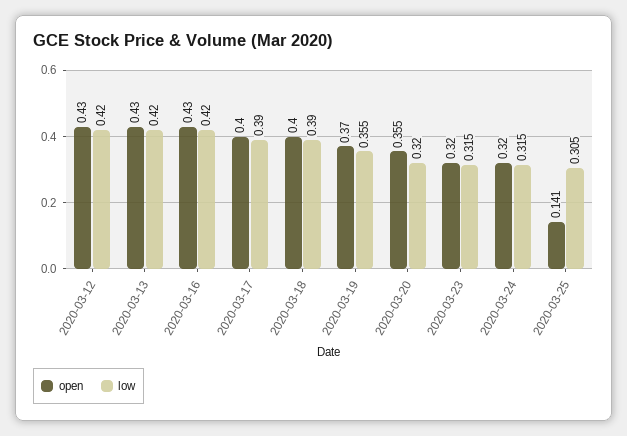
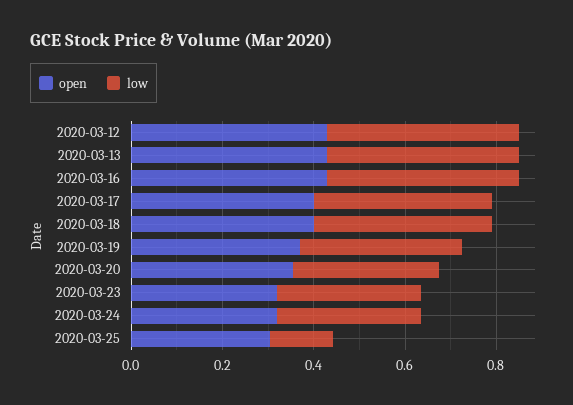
  {
    "open": {
      "2020-03-12": 0.43,
      "2020-03-13": 0.43,
      "2020-03-16": 0.43,
      "2020-03-17": 0.4,
      "2020-03-18": 0.4,
      "2020-03-19": 0.37,
      "2020-03-20": 0.355,
      "2020-03-23": 0.32,
      "2020-03-24": 0.32,
-     "2020-03-25": 0.141
+     "2020-03-25": 0.3
    },
    "low": {
      "2020-03-12": 0.42,
      "2020-03-13": 0.42,
      "2020-03-16": 0.42,
      "2020-03-17": 0.39,
      "2020-03-18": 0.39,
      "2020-03-19": 0.355,
      "2020-03-20": 0.32,
      "2020-03-23": 0.315,
      "2020-03-24": 0.315,
-     "2020-03-25": 0.305
+     "2020-03-25": 0.15
    }
  }

